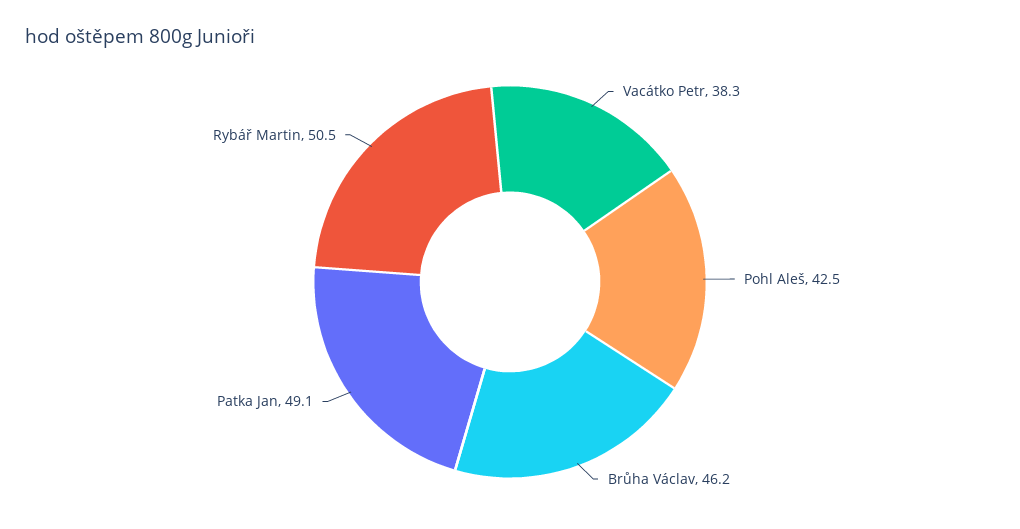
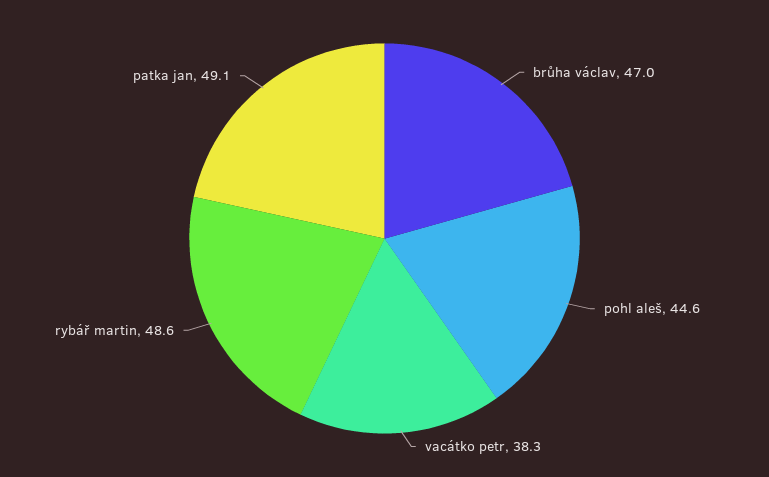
  {
    "Vacátko Petr": 38.3,
-   "Pohl Aleš": 42.5,
+   "Pohl Aleš": 44.6,
-   "Brůha Václav": 46.2,
+   "Brůha Václav": 47,
    "Patka Jan": 49.1,
-   "Rybář Martin": 50.5
+   "Rybář Martin": 48.6
  }

